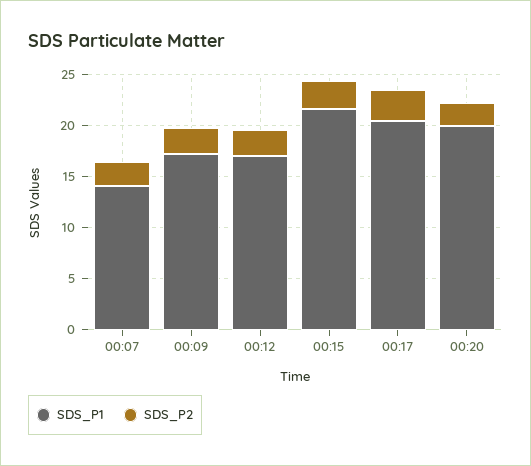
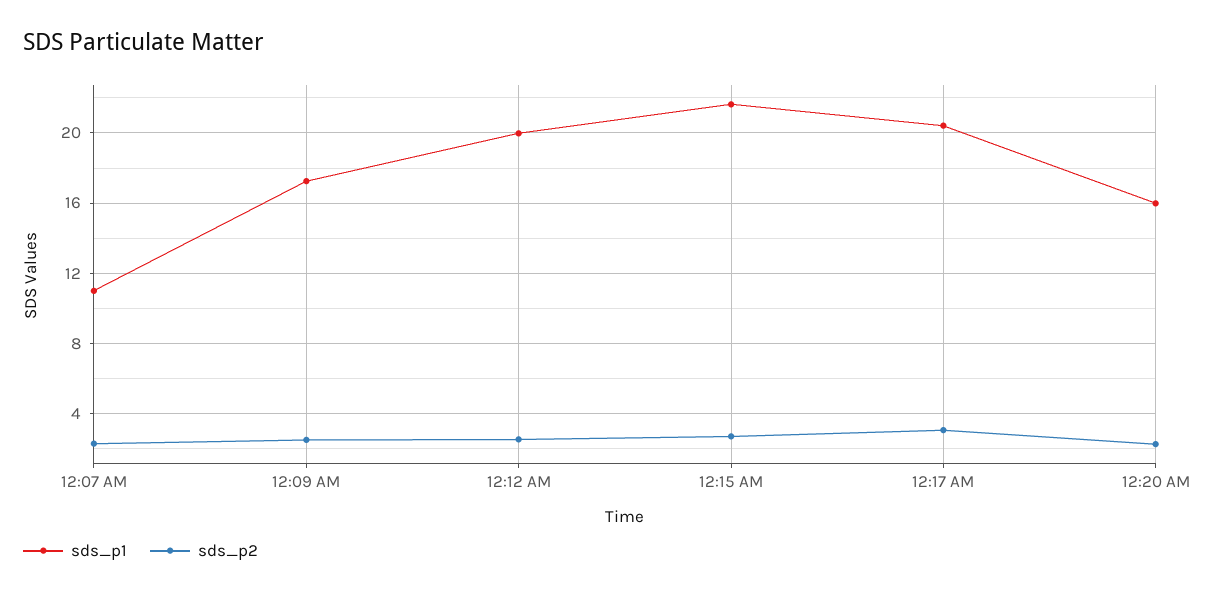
  {
    "SDS_P1": {
-     "00:07": 14,
+     "00:07": 11,
      "00:09": 17.5,
-     "00:12": 17,
+     "00:12": 20,
      "00:15": 21.5,
      "00:17": 20.5,
-     "00:20": 20
+     "00:20": 16
    },
    "SDS_P2": {
      "00:07": 2.5,
      "00:09": 2.5,
      "00:12": 2.5,
      "00:15": 2.5,
      "00:17": 3,
      "00:20": 2.5
    }
  }

